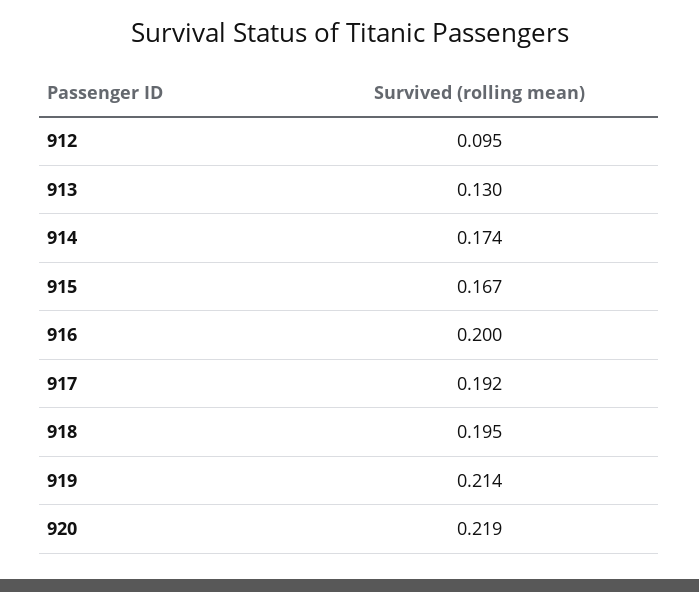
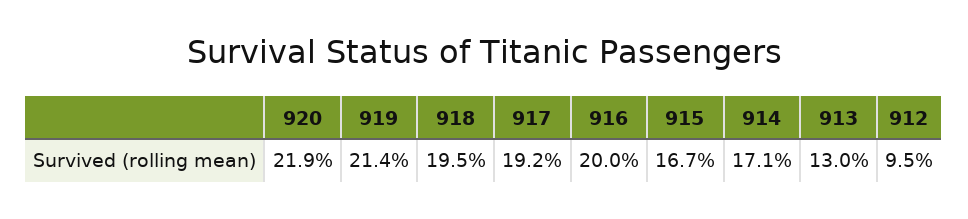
  {
    "912": 0.095,
    "913": 0.13,
-   "914": 0.174,
+   "914": 0.171,
    "915": 0.167,
    "916": 0.2,
    "917": 0.192,
    "918": 0.195,
    "919": 0.214,
    "920": 0.219
  }

